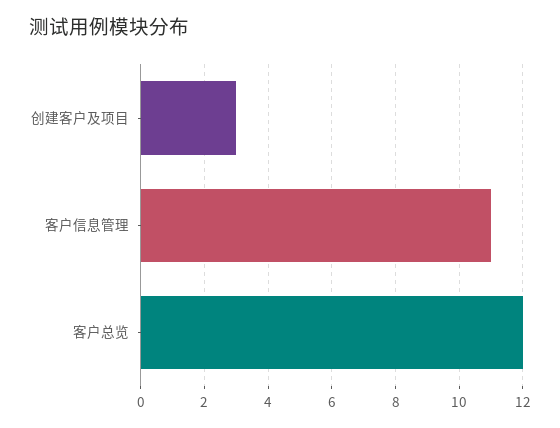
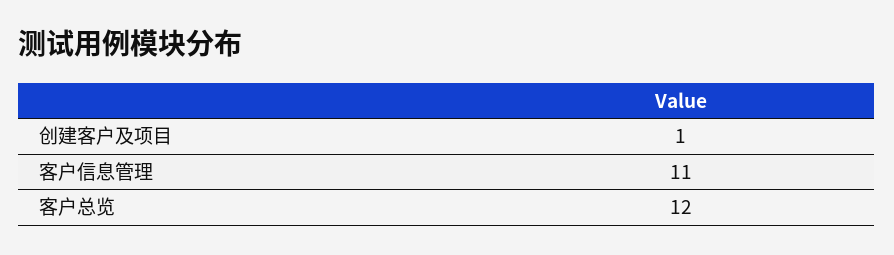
  {
-   "创建客户及项目": 3,
+   "创建客户及项目": 1,
    "客户信息管理": 11,
    "客户总览": 12
  }

